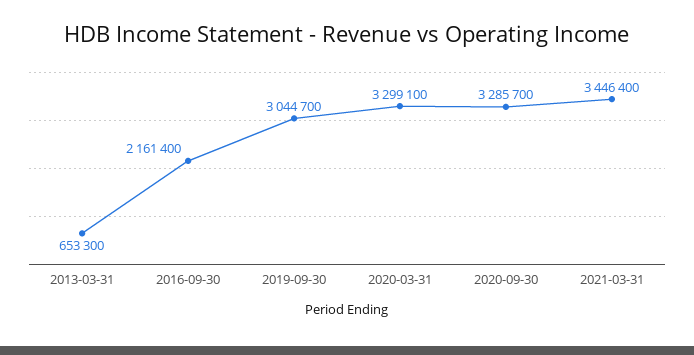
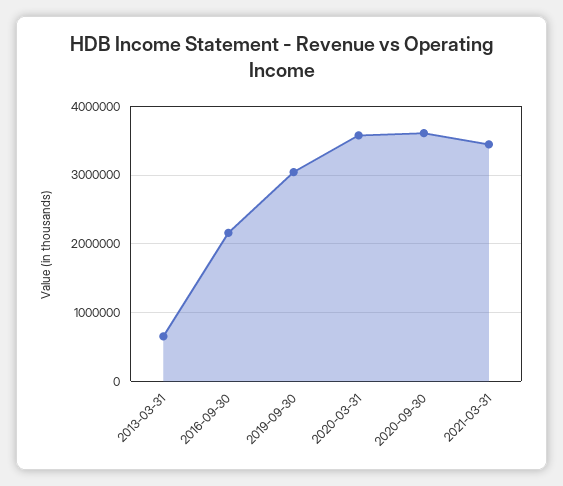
  {
    "2013-03-31": 653300,
    "2016-09-30": 2161400,
    "2019-09-30": 3044700,
-   "2020-03-31": 3299100,
+   "2020-03-31": 3600000,
-   "2020-09-30": 3285700,
+   "2020-09-30": 3600000,
    "2021-03-31": 3446400
  }

